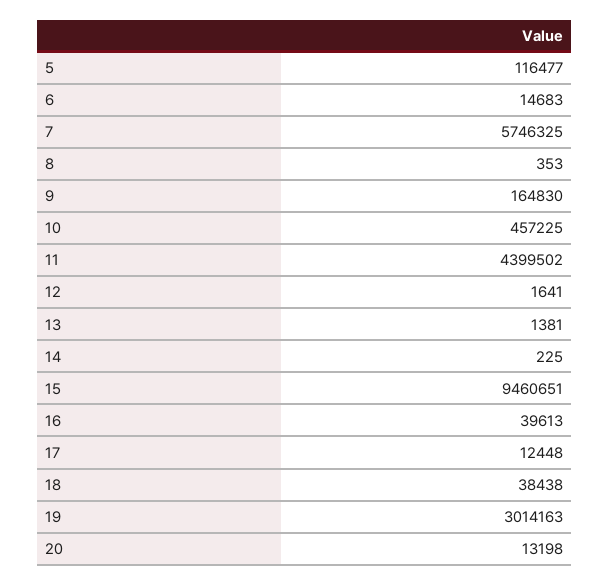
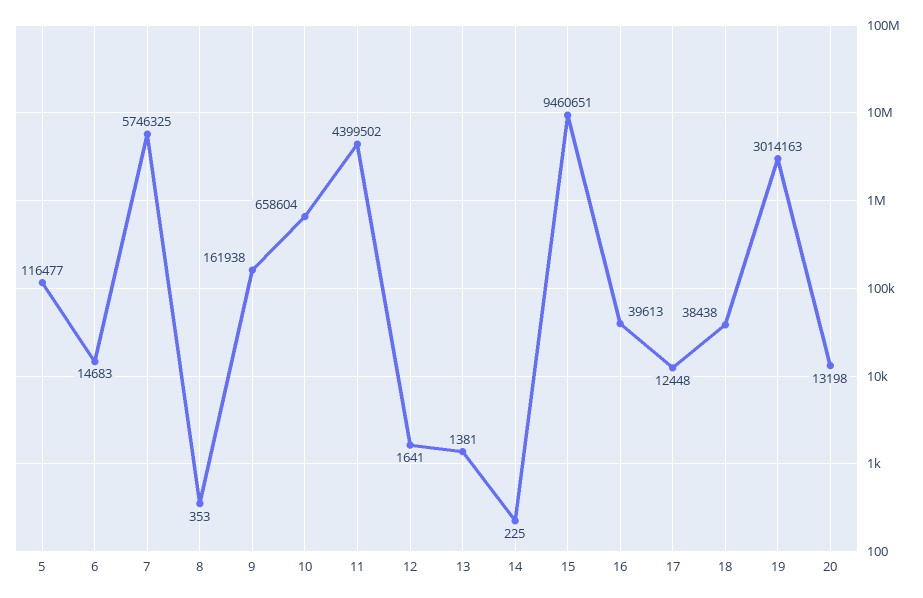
  {
    "5": 116477,
    "6": 14683,
    "7": 5746325,
    "8": 353,
-   "9": 164830,
+   "9": 161938,
-   "10": 457225,
+   "10": 658604,
    "11": 4399502,
    "12": 1641,
    "13": 1381,
    "14": 225,
    "15": 9460651,
    "16": 39613,
    "17": 12448,
    "18": 38438,
    "19": 3014163,
    "20": 13198
  }

